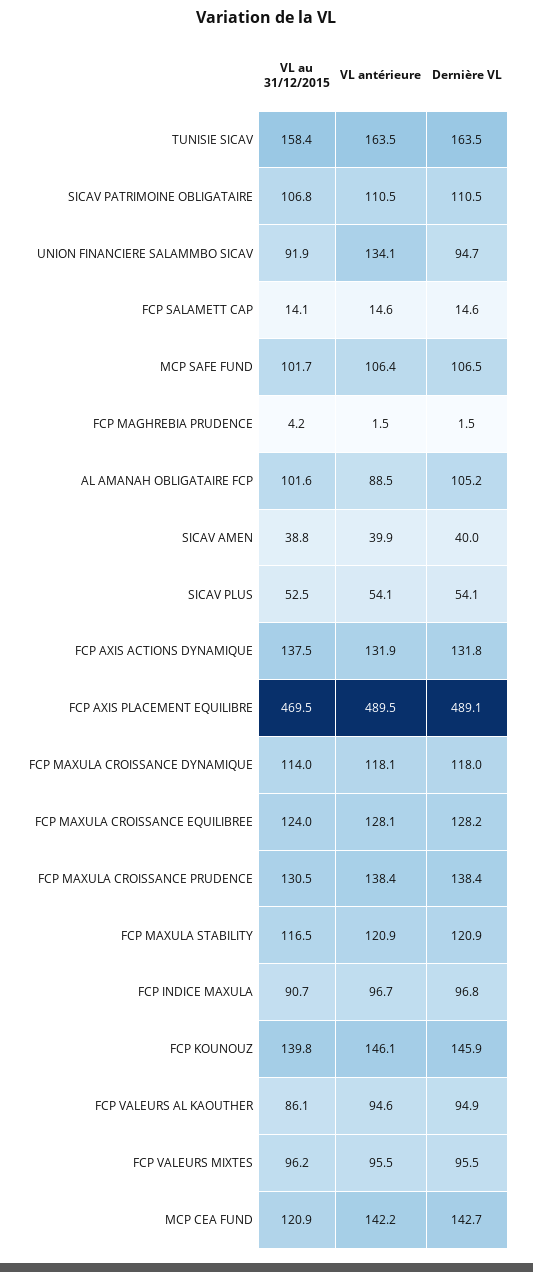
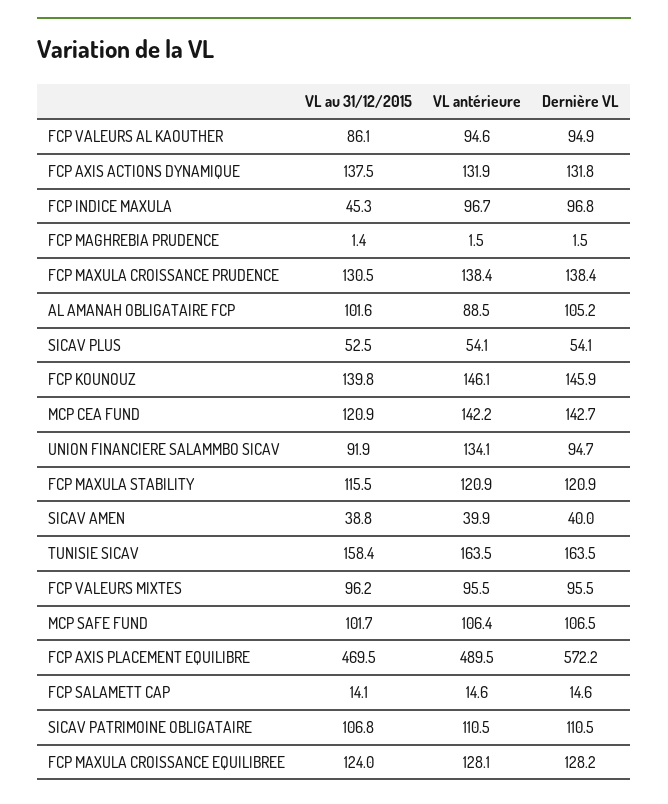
  {
    "VL au 31/12/2015": {
      "TUNISIE SICAV": 158.4,
      "SICAV PATRIMOINE OBLIGATAIRE": 106.8,
      "UNION FINANCIERE SALAMMBO SICAV": 91.9,
      "FCP SALAMETT CAP": 14.1,
      "MCP SAFE FUND": 101.7,
-     "FCP MAGHREBIA PRUDENCE": 4.2,
+     "FCP MAGHREBIA PRUDENCE": 1.4,
      "AL AMANAH OBLIGATAIRE FCP": 101.6,
      "SICAV AMEN": 38.8,
      "SICAV PLUS": 52.5,
      "FCP AXIS ACTIONS DYNAMIQUE": 137.5,
      "FCP AXIS PLACEMENT EQUILIBRE": 469.5,
-     "FCP MAXULA CROISSANCE DYNAMIQUE": 114,
      "FCP MAXULA CROISSANCE EQUILIBREE": 124,
      "FCP MAXULA CROISSANCE PRUDENCE": 130.5,
-     "FCP MAXULA STABILITY": 116.5,
+     "FCP MAXULA STABILITY": 115.5,
-     "FCP INDICE MAXULA": 90.7,
+     "FCP INDICE MAXULA": 45.3,
      "FCP KOUNOUZ": 139.8,
      "FCP VALEURS AL KAOUTHER": 86.1,
      "FCP VALEURS MIXTES": 96.2,
      "MCP CEA FUND": 120.9
    },
    "VL antérieure": {
      "TUNISIE SICAV": 163.5,
      "SICAV PATRIMOINE OBLIGATAIRE": 110.5,
      "UNION FINANCIERE SALAMMBO SICAV": 134.1,
      "FCP SALAMETT CAP": 14.6,
      "MCP SAFE FUND": 106.4,
      "FCP MAGHREBIA PRUDENCE": 1.5,
      "AL AMANAH OBLIGATAIRE FCP": 88.5,
      "SICAV AMEN": 39.9,
      "SICAV PLUS": 54.1,
      "FCP AXIS ACTIONS DYNAMIQUE": 131.9,
      "FCP AXIS PLACEMENT EQUILIBRE": 489.5,
-     "FCP MAXULA CROISSANCE DYNAMIQUE": 118.1,
      "FCP MAXULA CROISSANCE EQUILIBREE": 128.1,
      "FCP MAXULA CROISSANCE PRUDENCE": 138.4,
      "FCP MAXULA STABILITY": 120.9,
      "FCP INDICE MAXULA": 96.7,
      "FCP KOUNOUZ": 146.1,
      "FCP VALEURS AL KAOUTHER": 94.6,
      "FCP VALEURS MIXTES": 95.5,
      "MCP CEA FUND": 142.2
    },
    "Dernière VL": {
      "TUNISIE SICAV": 163.5,
      "SICAV PATRIMOINE OBLIGATAIRE": 110.5,
      "UNION FINANCIERE SALAMMBO SICAV": 94.7,
      "FCP SALAMETT CAP": 14.6,
      "MCP SAFE FUND": 106.5,
      "FCP MAGHREBIA PRUDENCE": 1.5,
      "AL AMANAH OBLIGATAIRE FCP": 105.2,
      "SICAV AMEN": 40,
      "SICAV PLUS": 54.1,
      "FCP AXIS ACTIONS DYNAMIQUE": 131.8,
-     "FCP AXIS PLACEMENT EQUILIBRE": 489.1,
+     "FCP AXIS PLACEMENT EQUILIBRE": 572.2,
-     "FCP MAXULA CROISSANCE DYNAMIQUE": 118,
      "FCP MAXULA CROISSANCE EQUILIBREE": 128.2,
      "FCP MAXULA CROISSANCE PRUDENCE": 138.4,
      "FCP MAXULA STABILITY": 120.9,
      "FCP INDICE MAXULA": 96.8,
      "FCP KOUNOUZ": 145.9,
      "FCP VALEURS AL KAOUTHER": 94.9,
      "FCP VALEURS MIXTES": 95.5,
      "MCP CEA FUND": 142.7
    }
  }

